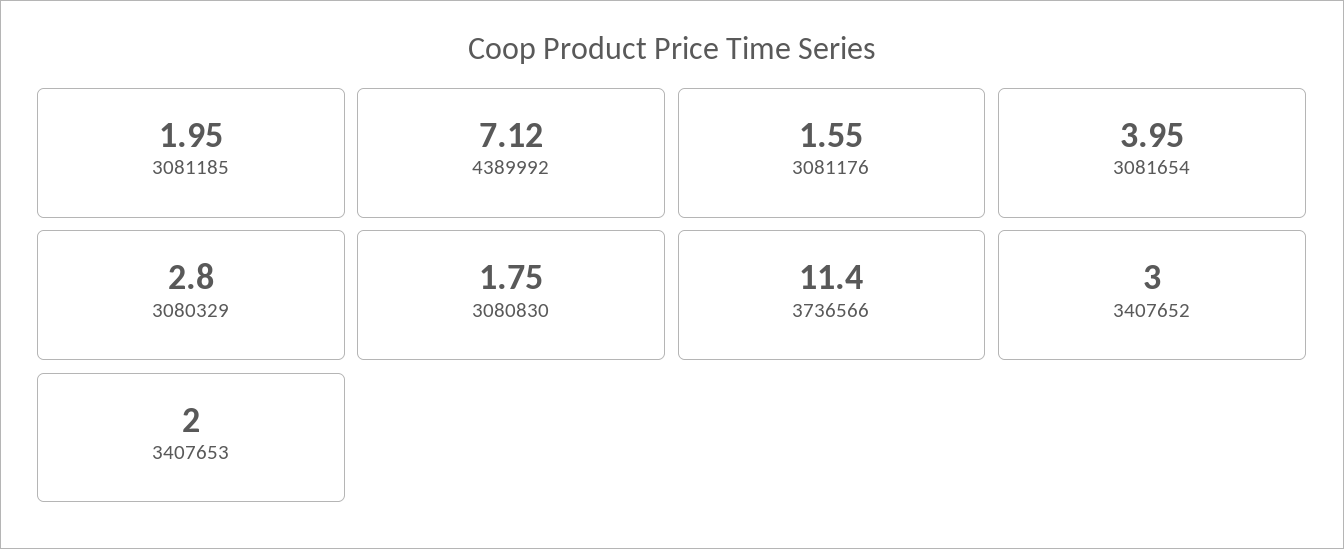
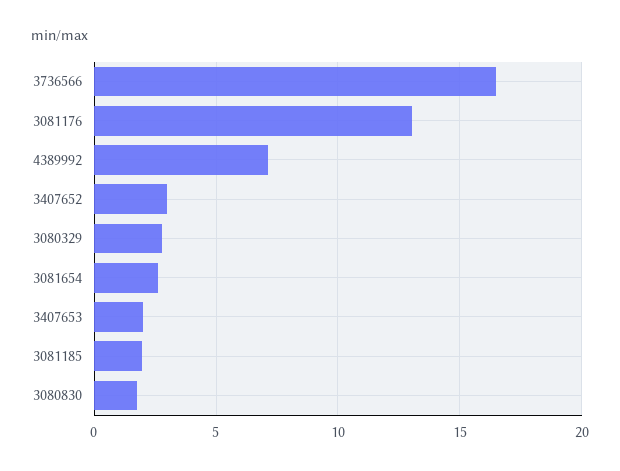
  {
    "3081185": 1.95,
    "4389992": 7.12,
-   "3081176": 1.55,
+   "3081176": 13,
-   "3081654": 3.95,
+   "3081654": 2.5,
    "3080329": 2.8,
    "3080830": 1.75,
-   "3736566": 11.4,
+   "3736566": 16.5,
    "3407652": 3,
    "3407653": 2
  }

